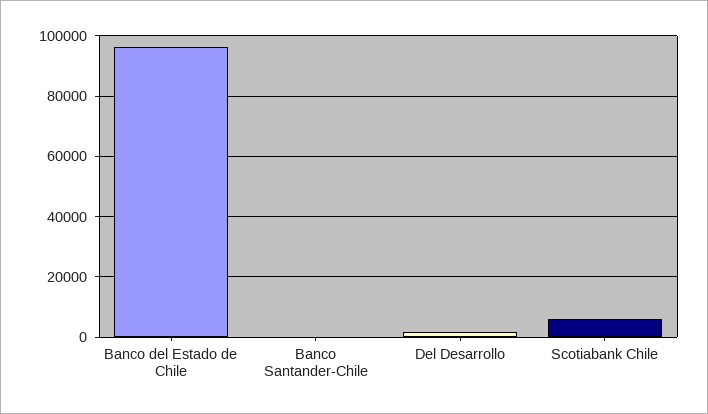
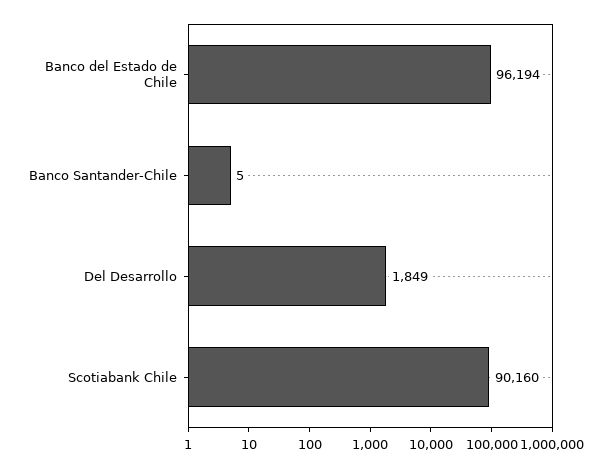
  {
    "Banco del Estado de Chile": 96194,
    "Banco Santander-Chile": 5,
    "Del Desarrollo": 1849,
-   "Scotiabank Chile": 6000
+   "Scotiabank Chile": 90160
  }

